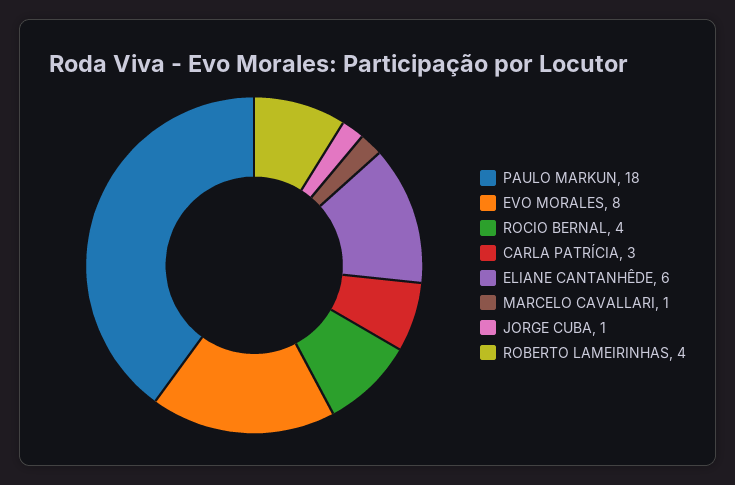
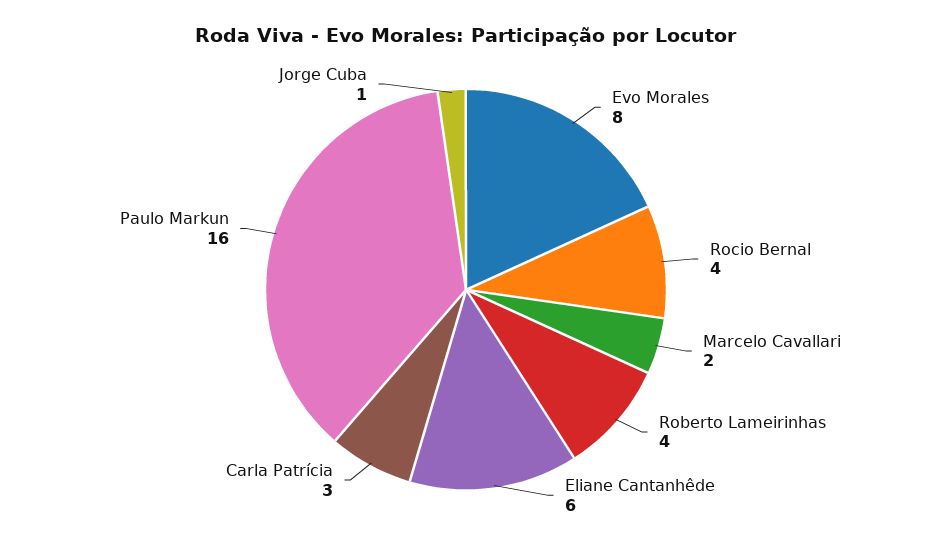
  {
-   "PAULO MARKUN": 18,
+   "PAULO MARKUN": 16,
    "EVO MORALES": 8,
    "ROCIO BERNAL": 4,
    "CARLA PATRÍCIA": 3,
    "ELIANE CANTANHÊDE": 6,
-   "MARCELO CAVALLARI": 1,
+   "MARCELO CAVALLARI": 2,
    "JORGE CUBA": 1,
    "ROBERTO LAMEIRINHAS": 4
  }

